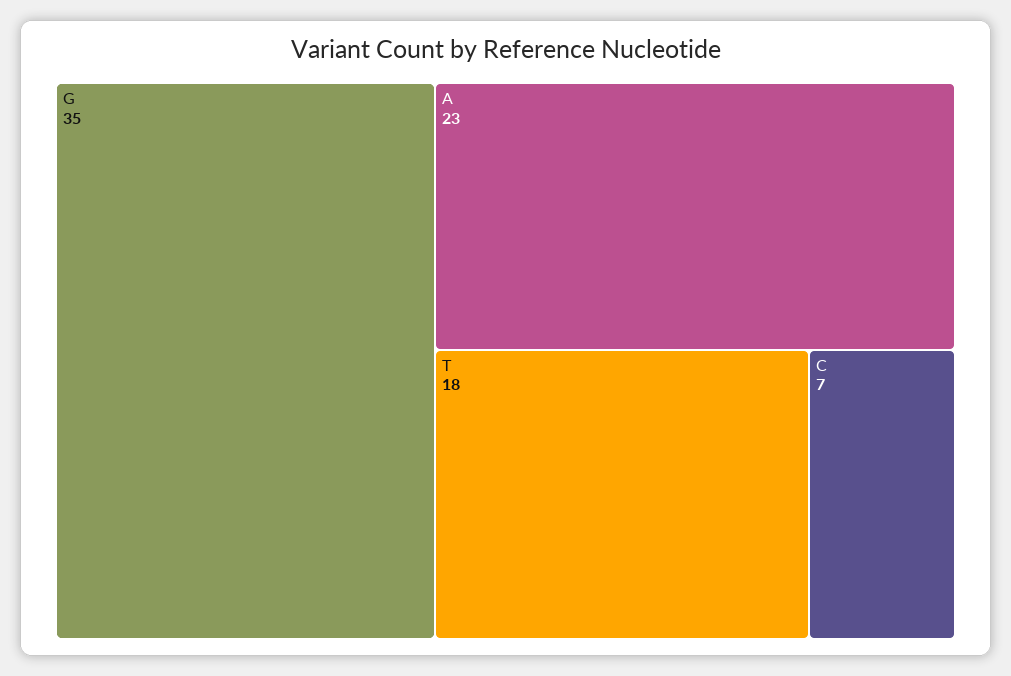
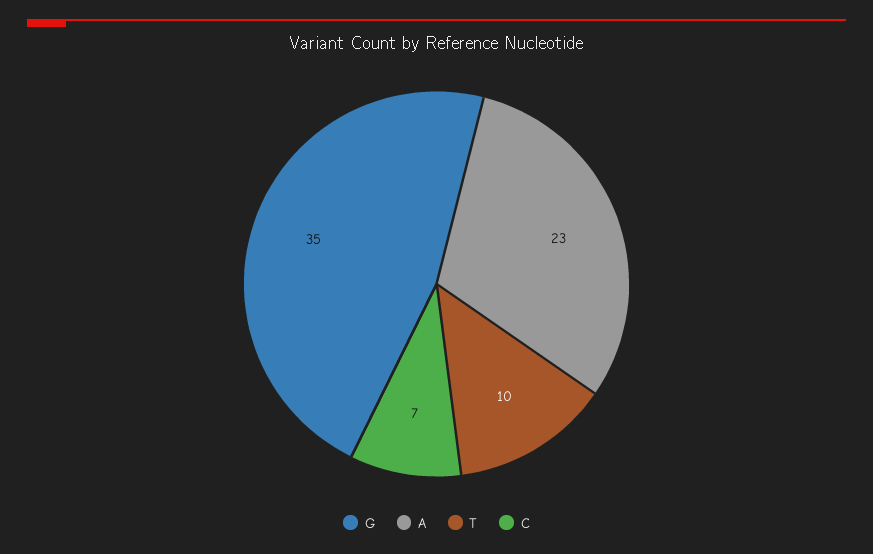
  {
    "G": 35,
    "A": 23,
-   "T": 18,
+   "T": 10,
    "C": 7
  }

